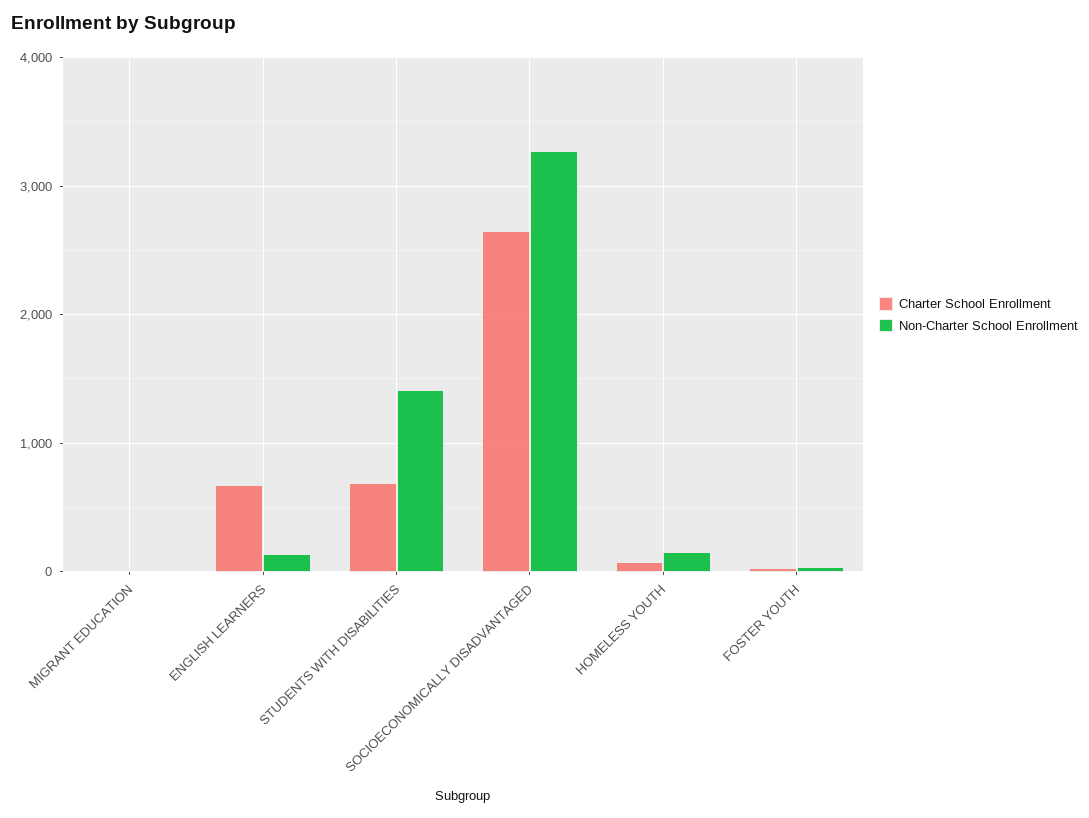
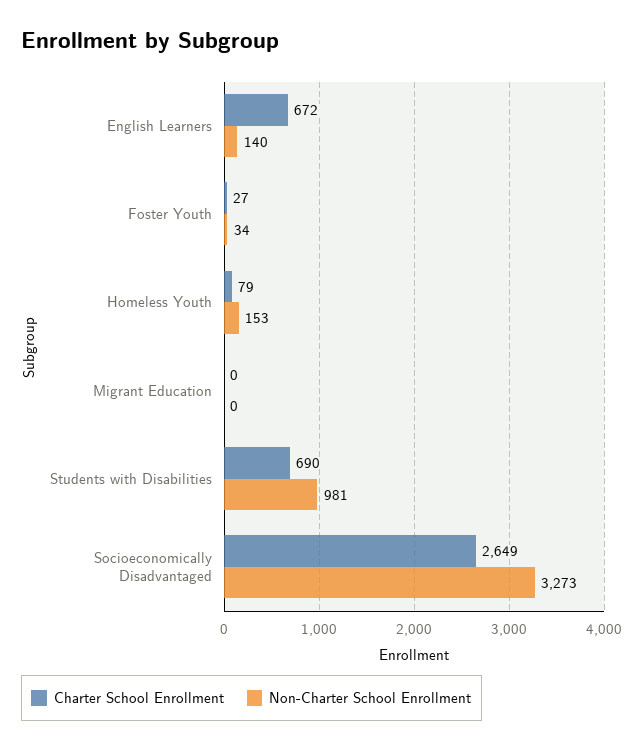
  {
    "Charter School Enrollment": {
      "MIGRANT EDUCATION": 0,
      "ENGLISH LEARNERS": 672,
      "STUDENTS WITH DISABILITIES": 690,
      "SOCIOECONOMICALLY DISADVANTAGED": 2649,
      "HOMELESS YOUTH": 79,
      "FOSTER YOUTH": 27
    },
    "Non-Charter School Enrollment": {
      "MIGRANT EDUCATION": 0,
      "ENGLISH LEARNERS": 140,
-     "STUDENTS WITH DISABILITIES": 1400,
+     "STUDENTS WITH DISABILITIES": 981,
      "SOCIOECONOMICALLY DISADVANTAGED": 3273,
      "HOMELESS YOUTH": 153,
      "FOSTER YOUTH": 34
    }
  }

